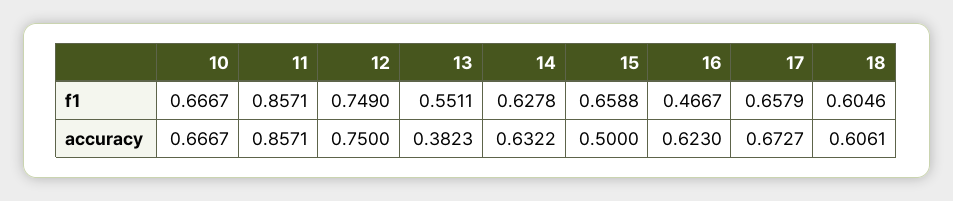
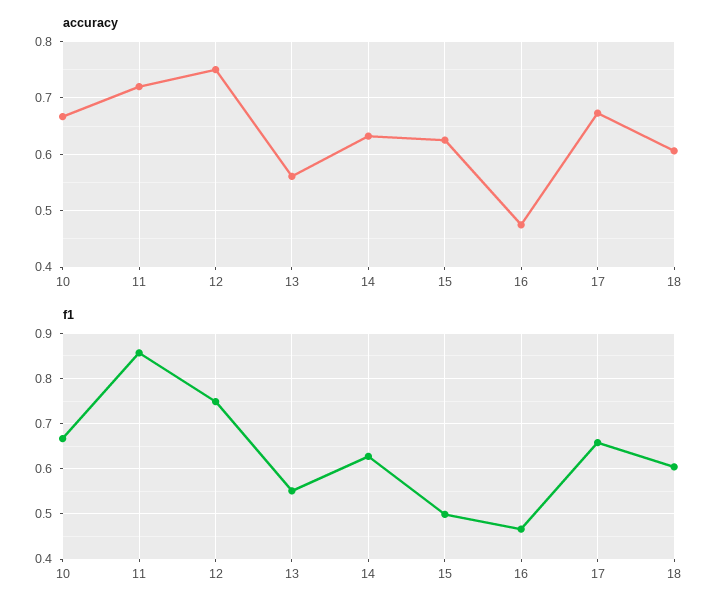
  {
    "f1": {
      "10": 0.6667,
      "11": 0.8571,
      "12": 0.749,
      "13": 0.5511,
      "14": 0.6278,
-     "15": 0.6588,
+     "15": 0.5,
      "16": 0.4667,
      "17": 0.6579,
      "18": 0.6046
    },
    "accuracy": {
      "10": 0.6667,
-     "11": 0.8571,
+     "11": 0.72,
      "12": 0.75,
-     "13": 0.3823,
+     "13": 0.56,
      "14": 0.6322,
-     "15": 0.5,
+     "15": 0.62,
-     "16": 0.623,
+     "16": 0.48,
      "17": 0.6727,
      "18": 0.6061
    }
  }

